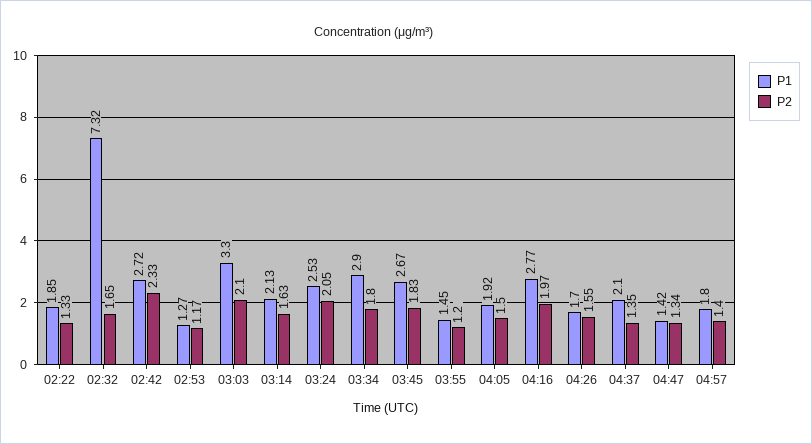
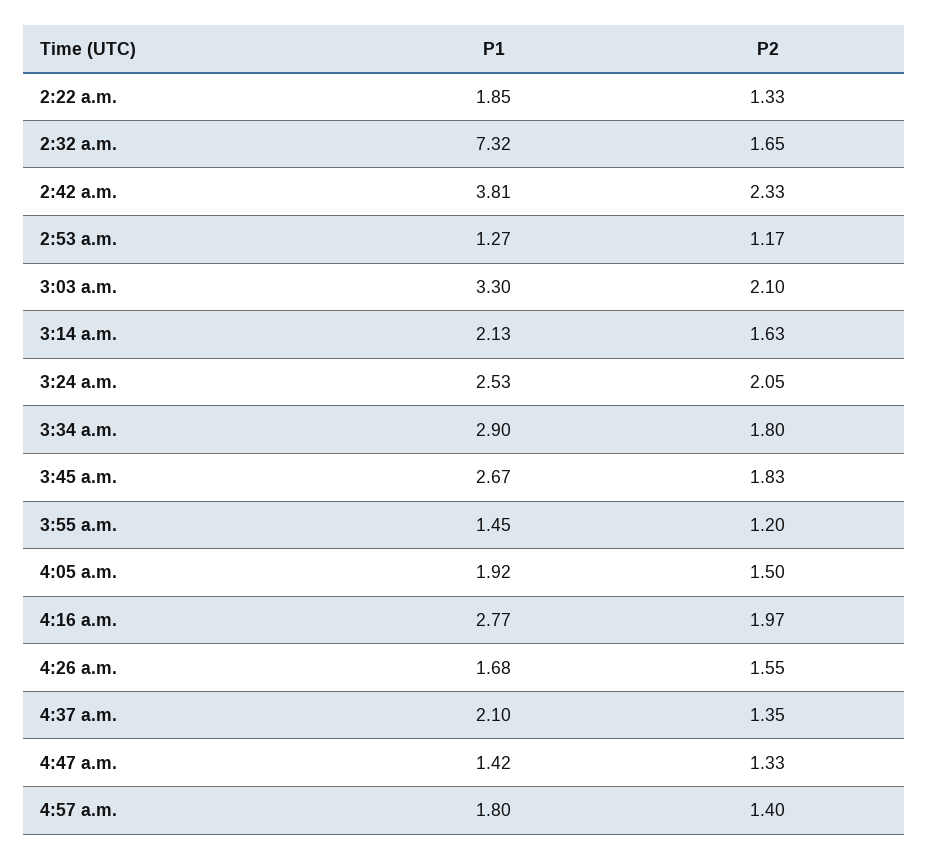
  {
    "P1": {
      "02:22": 1.85,
      "02:32": 7.32,
-     "02:42": 2.72,
+     "02:42": 3.81,
      "02:53": 1.27,
      "03:03": 3.3,
      "03:14": 2.13,
      "03:24": 2.53,
      "03:34": 2.9,
      "03:45": 2.67,
      "03:55": 1.45,
      "04:05": 1.92,
      "04:16": 2.77,
-     "04:26": 1.7,
+     "04:26": 1.68,
      "04:37": 2.1,
      "04:47": 1.42,
      "04:57": 1.8
    },
    "P2": {
      "02:22": 1.33,
      "02:32": 1.65,
      "02:42": 2.33,
      "02:53": 1.17,
      "03:03": 2.1,
      "03:14": 1.63,
      "03:24": 2.05,
      "03:34": 1.8,
      "03:45": 1.83,
      "03:55": 1.2,
      "04:05": 1.5,
      "04:16": 1.97,
      "04:26": 1.55,
      "04:37": 1.35,
-     "04:47": 1.34,
+     "04:47": 1.33,
      "04:57": 1.4
    }
  }

